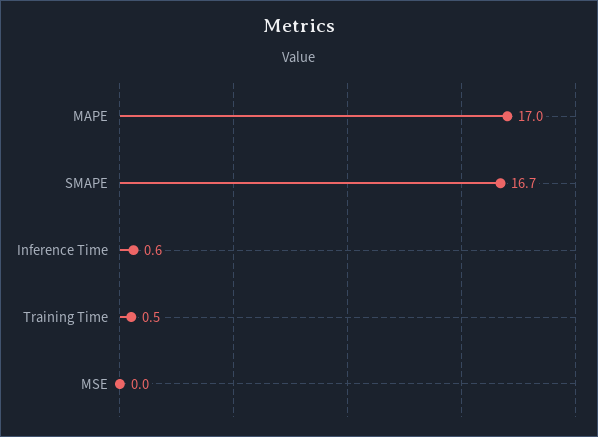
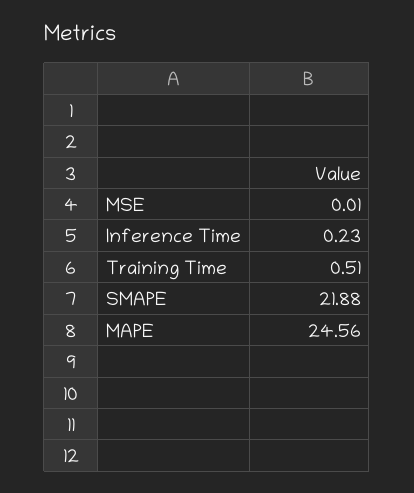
  {
-   "MAPE": 17,
+   "MAPE": 24.56,
-   "SMAPE": 16.7,
+   "SMAPE": 21.88,
-   "Inference Time": 0.6,
+   "Inference Time": 0.23,
    "Training Time": 0.51,
    "MSE": 0.01
  }

